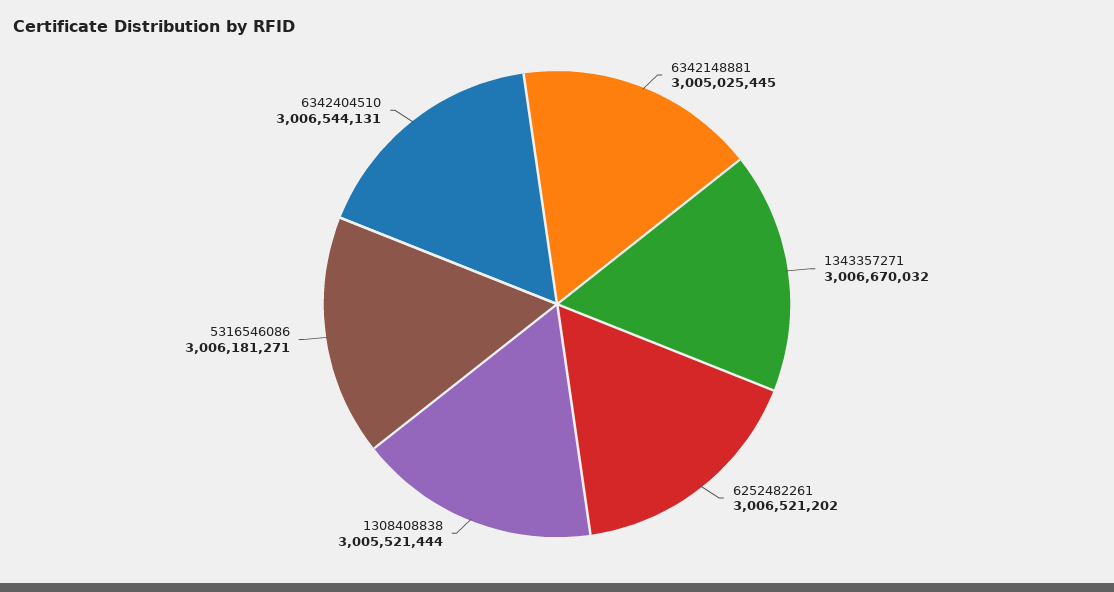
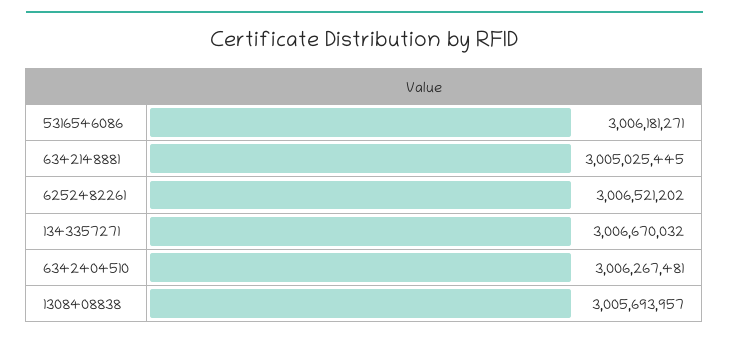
  {
    "6342148881": 3005025445,
    "1343357271": 3006670032,
    "6252482261": 3006521202,
-   "1308408838": 3005521444,
+   "1308408838": 3005693957,
    "5316546086": 3006181271,
-   "6342404510": 3006544131
+   "6342404510": 3006267481
  }

